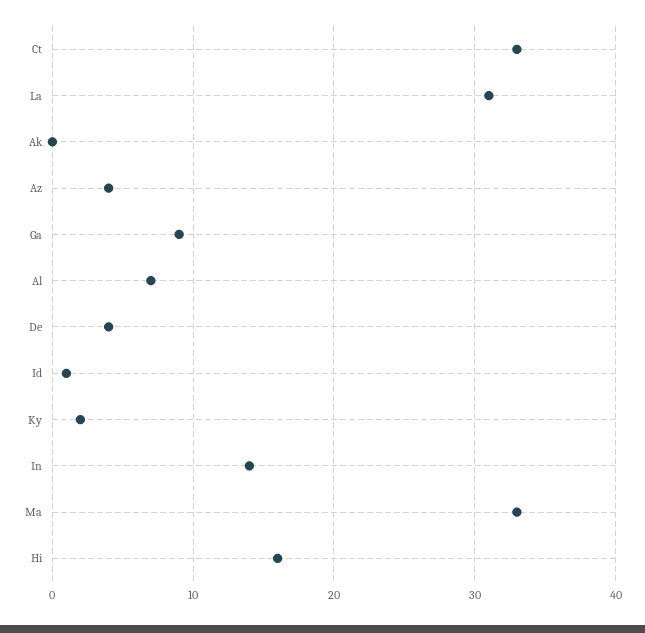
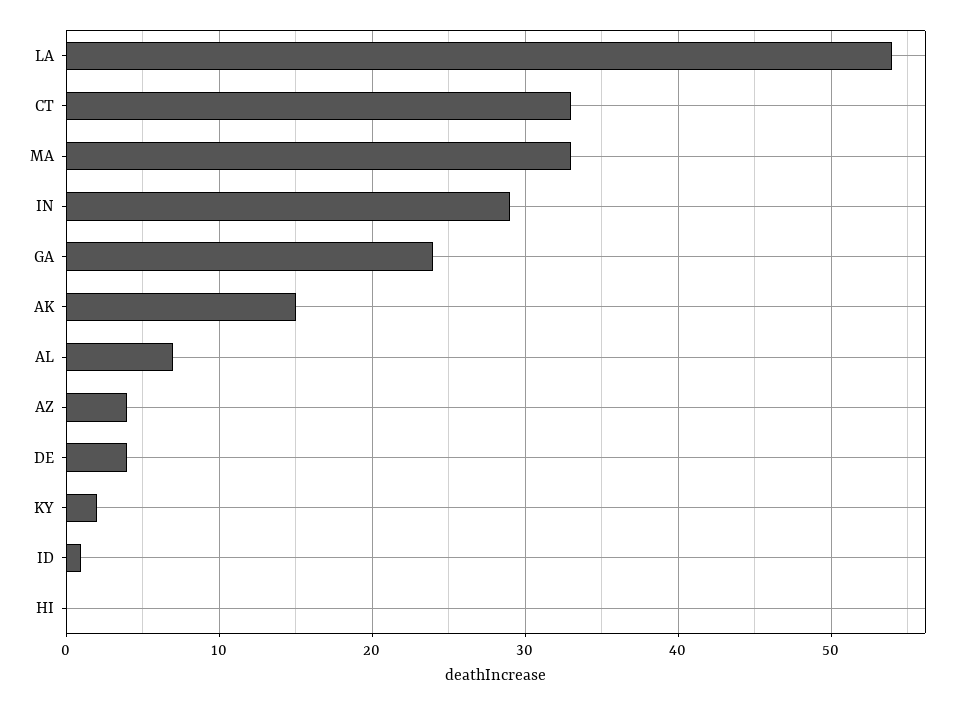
  {
    "Ct": 33,
-   "La": 31,
+   "La": 54,
-   "Ak": 0,
+   "Ak": 15,
    "Az": 4,
-   "Ga": 9,
+   "Ga": 24,
    "Al": 7,
    "De": 4,
    "Id": 1,
    "Ky": 2,
-   "In": 14,
+   "In": 29,
    "Ma": 33,
-   "Hi": 16
+   "Hi": 0
  }

